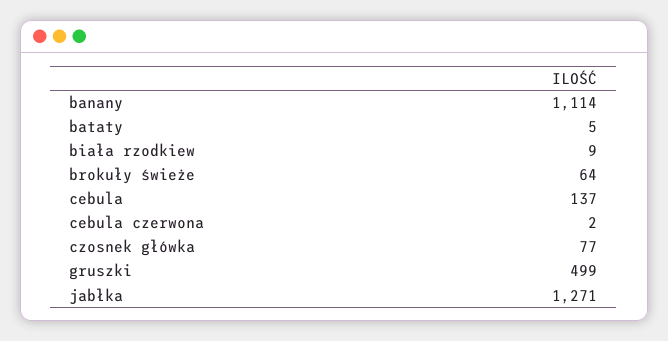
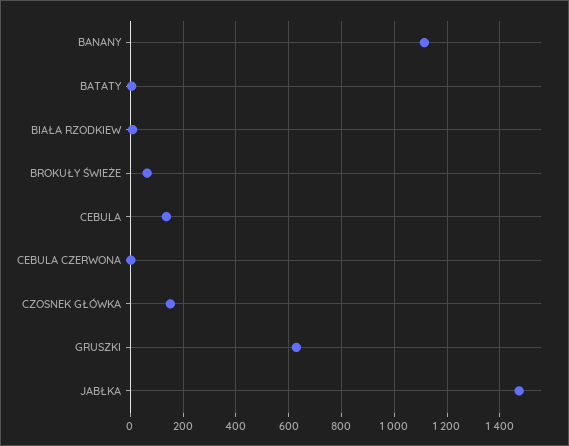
  {
    "banany": 1114,
    "bataty": 5,
    "biała rzodkiew": 9,
    "brokuły świeże": 64,
    "cebula": 137,
    "cebula czerwona": 2,
-   "czosnek główka": 77,
+   "czosnek główka": 150,
-   "gruszki": 499,
+   "gruszki": 625,
-   "jabłka": 1271
+   "jabłka": 1475
  }

